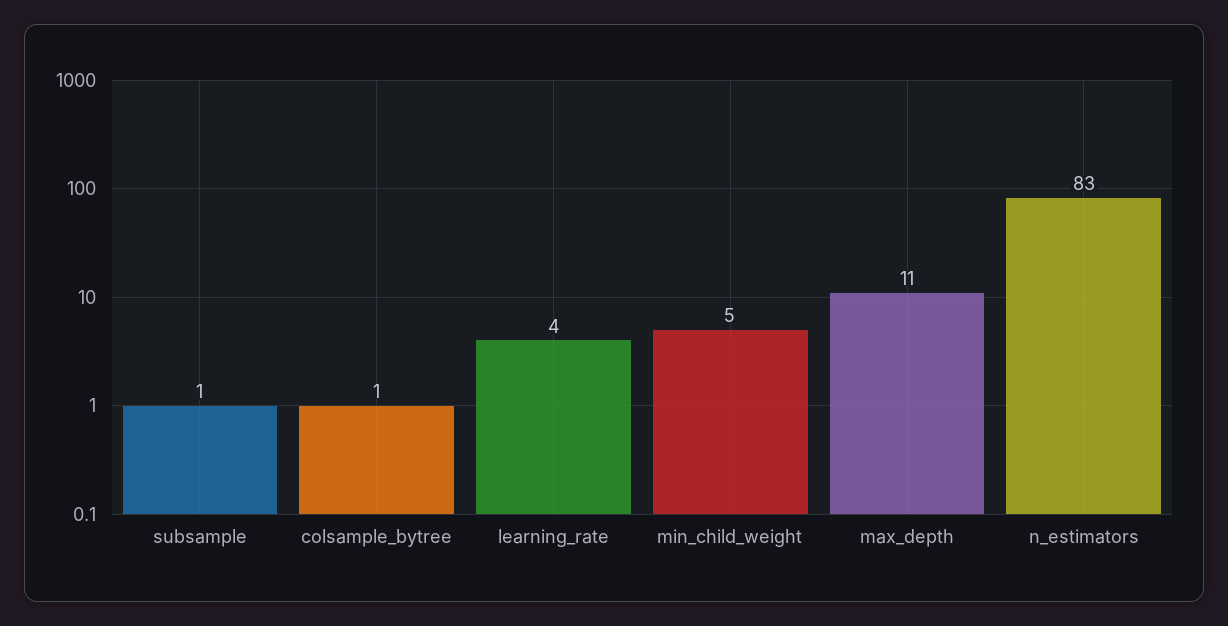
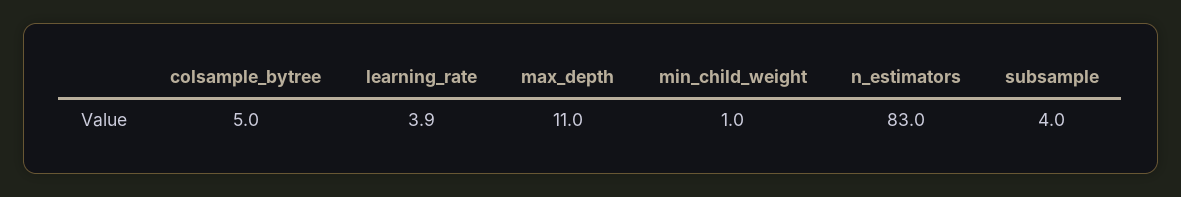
  {
-   "subsample": 1,
+   "subsample": 4,
-   "colsample_bytree": 1,
+   "colsample_bytree": 5,
    "learning_rate": 3.9,
-   "min_child_weight": 5,
+   "min_child_weight": 1,
    "max_depth": 11,
    "n_estimators": 83
  }

